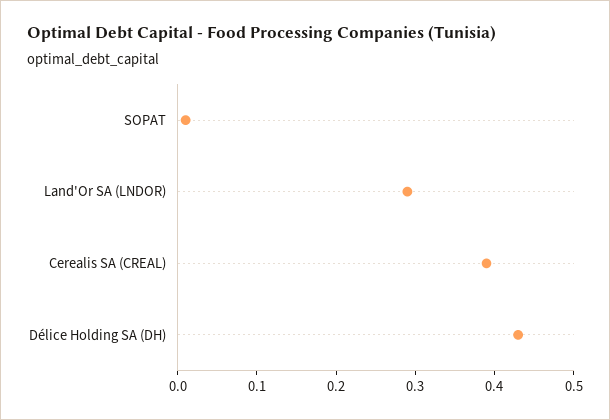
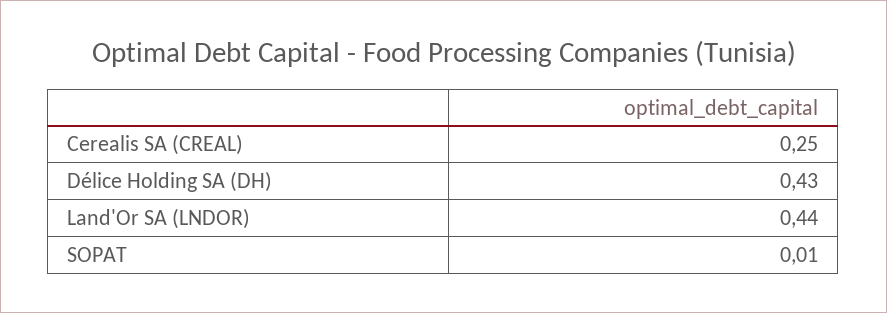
  {
    "SOPAT": 0.01,
-   "Land'Or SA (LNDOR)": 0.3,
+   "Land'Or SA (LNDOR)": 0.44,
-   "Cerealis SA (CREAL)": 0.4,
+   "Cerealis SA (CREAL)": 0.25,
    "Délice Holding SA (DH)": 0.43
  }

